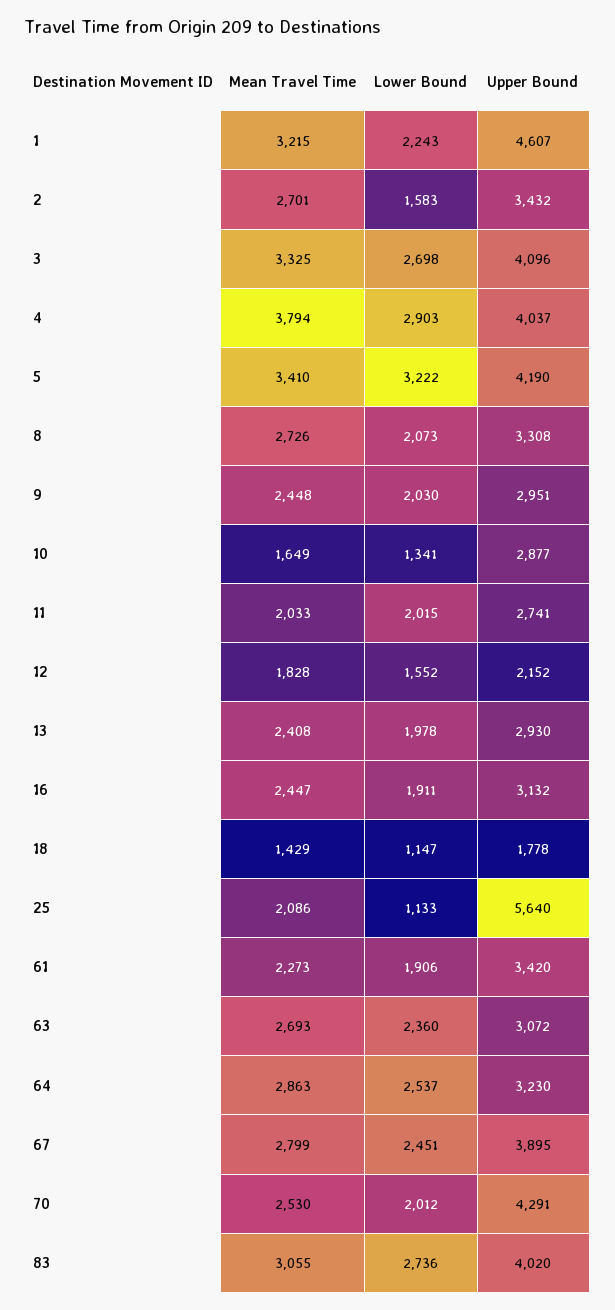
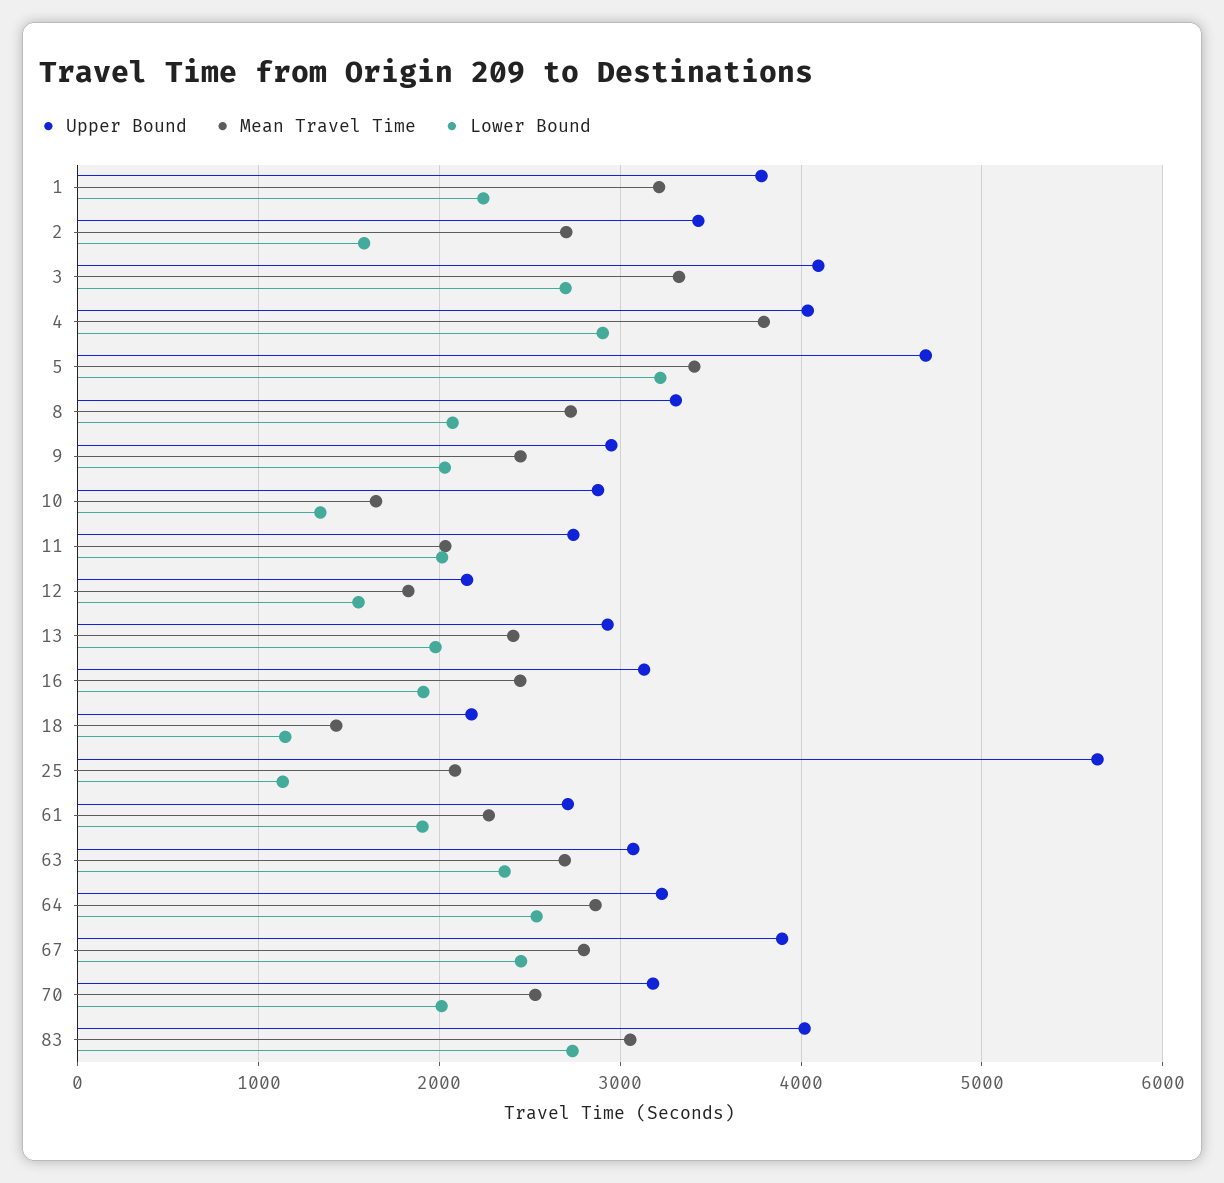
  {
    "Mean Travel Time": {
      "1": 3215,
      "2": 2701,
      "3": 3325,
      "4": 3794,
      "5": 3410,
      "8": 2726,
      "9": 2448,
      "10": 1649,
      "11": 2033,
      "12": 1828,
      "13": 2408,
      "16": 2447,
      "18": 1429,
      "25": 2086,
      "61": 2273,
      "63": 2693,
      "64": 2863,
      "67": 2799,
      "70": 2530,
      "83": 3055
    },
    "Lower Bound": {
      "1": 2243,
      "2": 1583,
      "3": 2698,
      "4": 2903,
      "5": 3222,
      "8": 2073,
      "9": 2030,
      "10": 1341,
      "11": 2015,
      "12": 1552,
      "13": 1978,
      "16": 1911,
      "18": 1147,
      "25": 1133,
      "61": 1906,
      "63": 2360,
      "64": 2537,
      "67": 2451,
      "70": 2012,
      "83": 2736
    },
    "Upper Bound": {
-     "1": 4607,
+     "1": 3800,
      "2": 3432,
      "3": 4096,
      "4": 4037,
-     "5": 4190,
+     "5": 4700,
      "8": 3308,
      "9": 2951,
      "10": 2877,
      "11": 2741,
      "12": 2152,
      "13": 2930,
      "16": 3132,
-     "18": 1778,
+     "18": 2200,
      "25": 5640,
-     "61": 3420,
+     "61": 2700,
      "63": 3072,
      "64": 3230,
      "67": 3895,
-     "70": 4291,
+     "70": 3200,
      "83": 4020
    }
  }

